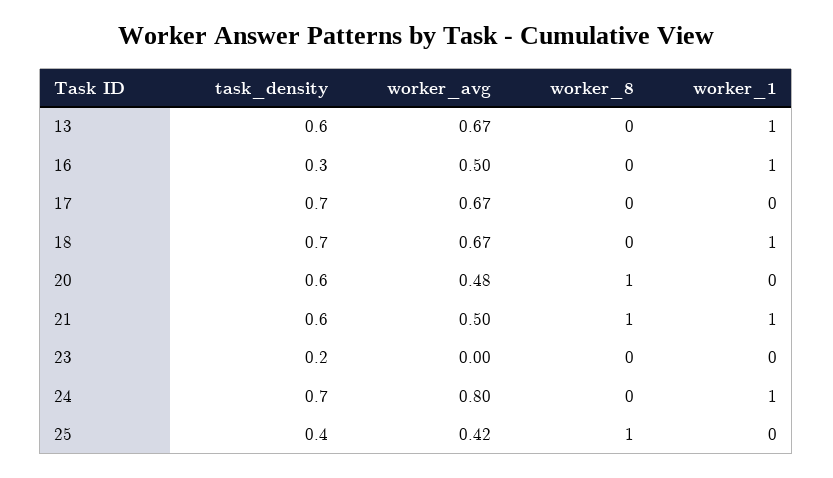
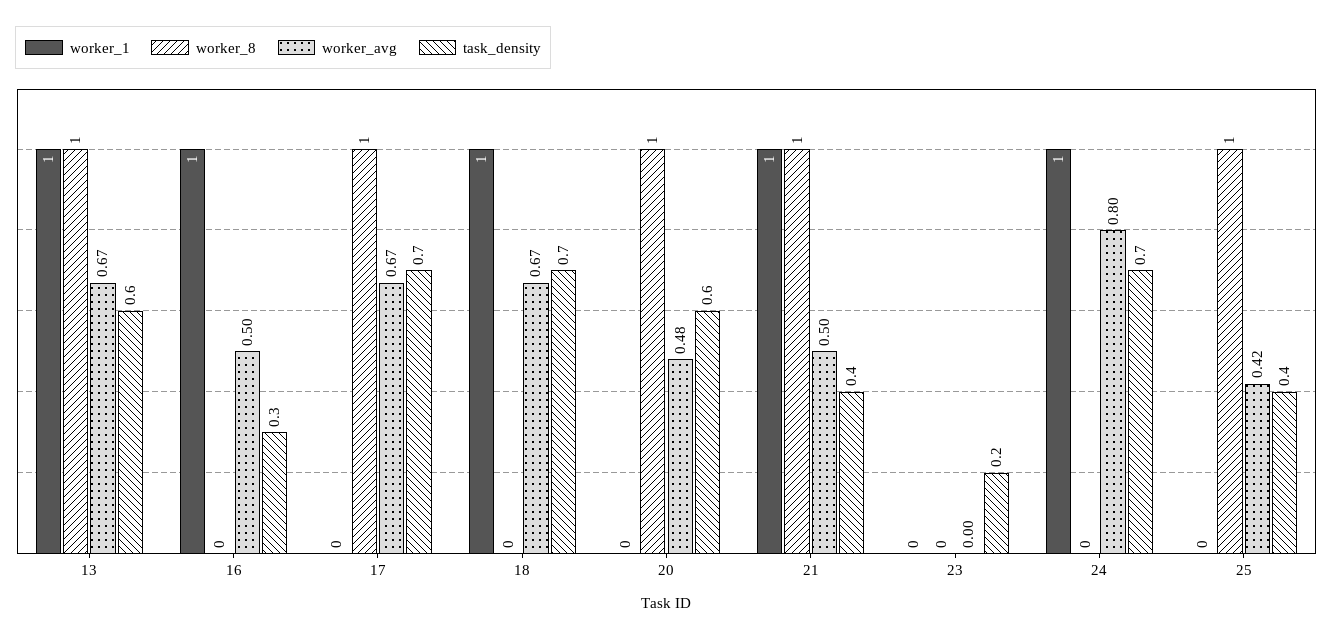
  {
    "task_density": {
      "13": 0.6,
      "16": 0.3,
      "17": 0.7,
      "18": 0.7,
      "20": 0.6,
-     "21": 0.6,
+     "21": 0.4,
      "23": 0.2,
      "24": 0.7,
      "25": 0.4
    },
    "worker_avg": {
      "13": 0.67,
      "16": 0.5,
      "17": 0.67,
      "18": 0.67,
      "20": 0.48,
      "21": 0.5,
      "23": 0,
      "24": 0.8,
      "25": 0.42
    },
    "worker_8": {
-     "13": 0,
+     "13": 1,
      "16": 0,
-     "17": 0,
+     "17": 1,
      "18": 0,
      "20": 1,
      "21": 1,
      "23": 0,
      "24": 0,
      "25": 1
    },
    "worker_1": {
      "13": 1,
      "16": 1,
      "17": 0,
      "18": 1,
      "20": 0,
      "21": 1,
      "23": 0,
      "24": 1,
      "25": 0
    }
  }

